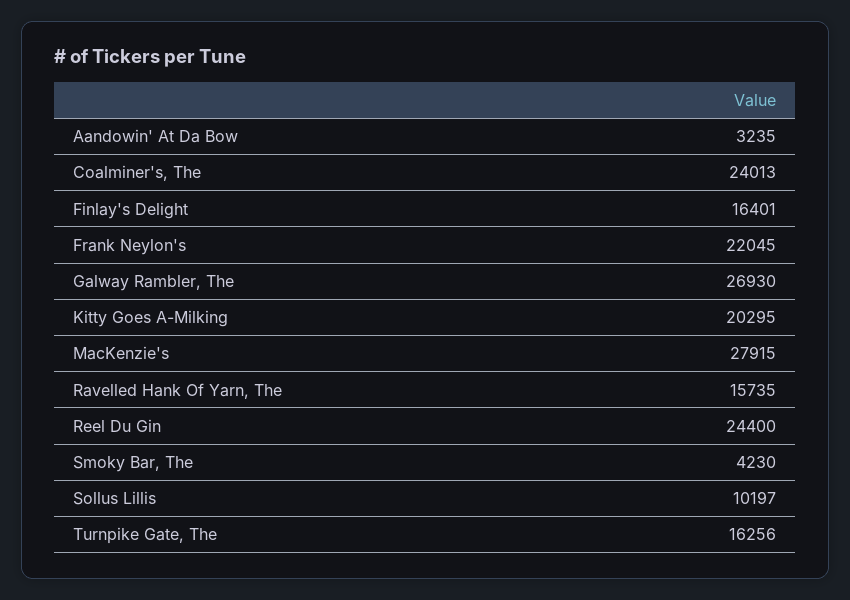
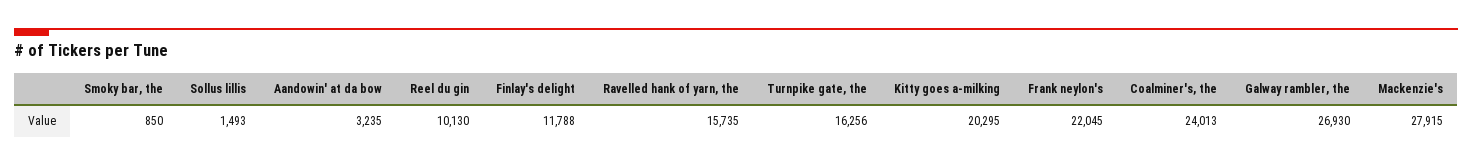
  {
    "Aandowin' At Da Bow": 3235,
    "Coalminer's, The": 24013,
-   "Finlay's Delight": 16401,
+   "Finlay's Delight": 11788,
    "Frank Neylon's": 22045,
    "Galway Rambler, The": 26930,
    "Kitty Goes A-Milking": 20295,
    "MacKenzie's": 27915,
    "Ravelled Hank Of Yarn, The": 15735,
-   "Reel Du Gin": 24400,
+   "Reel Du Gin": 10130,
-   "Smoky Bar, The": 4230,
+   "Smoky Bar, The": 850,
-   "Sollus Lillis": 10197,
+   "Sollus Lillis": 1493,
    "Turnpike Gate, The": 16256
  }

